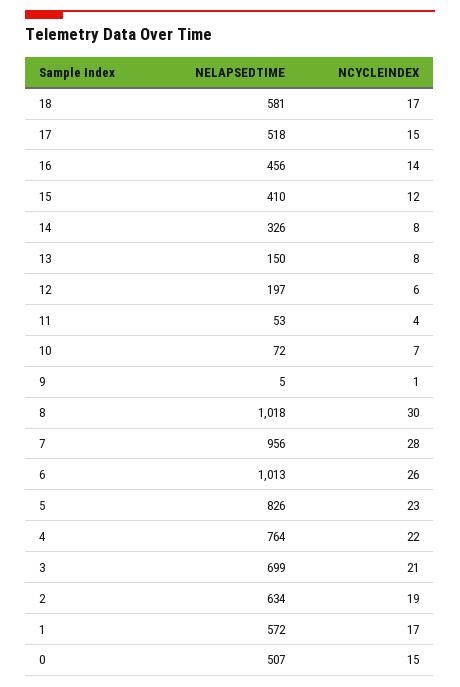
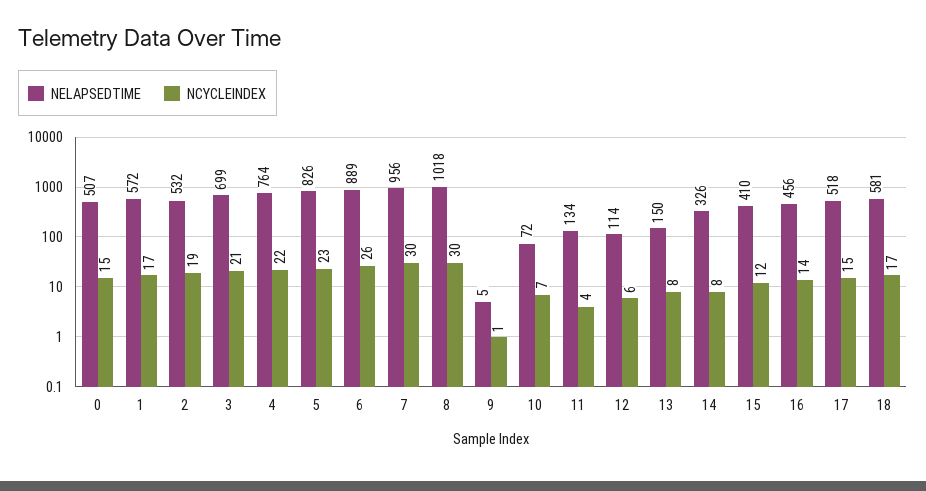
  {
    "NELAPSEDTIME": {
      "18": 581,
      "17": 518,
      "16": 456,
      "15": 410,
      "14": 326,
      "13": 150,
-     "12": 197,
+     "12": 114,
-     "11": 53,
+     "11": 134,
      "10": 72,
      "9": 5,
      "8": 1018,
      "7": 956,
-     "6": 1013,
+     "6": 889,
      "5": 826,
      "4": 764,
      "3": 699,
-     "2": 634,
+     "2": 532,
      "1": 572,
      "0": 507
    },
    "NCYCLEINDEX": {
      "18": 17,
      "17": 15,
      "16": 14,
      "15": 12,
      "14": 8,
      "13": 8,
      "12": 6,
      "11": 4,
      "10": 7,
      "9": 1,
      "8": 30,
-     "7": 28,
+     "7": 30,
      "6": 26,
      "5": 23,
      "4": 22,
      "3": 21,
      "2": 19,
      "1": 17,
      "0": 15
    }
  }

